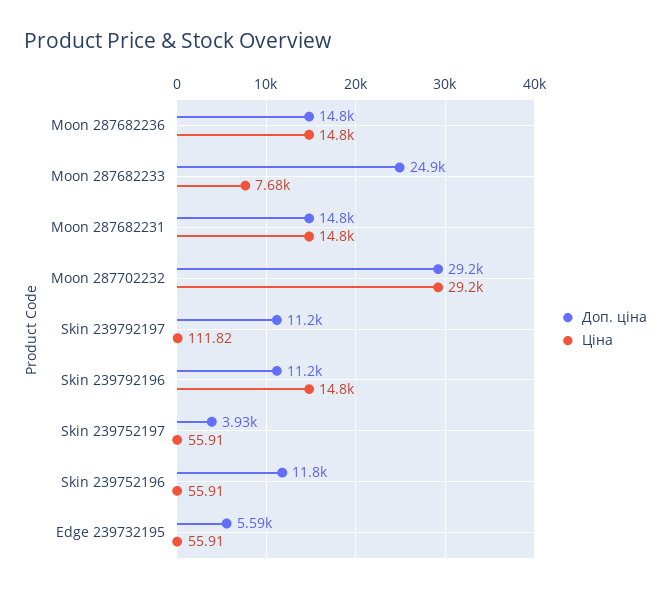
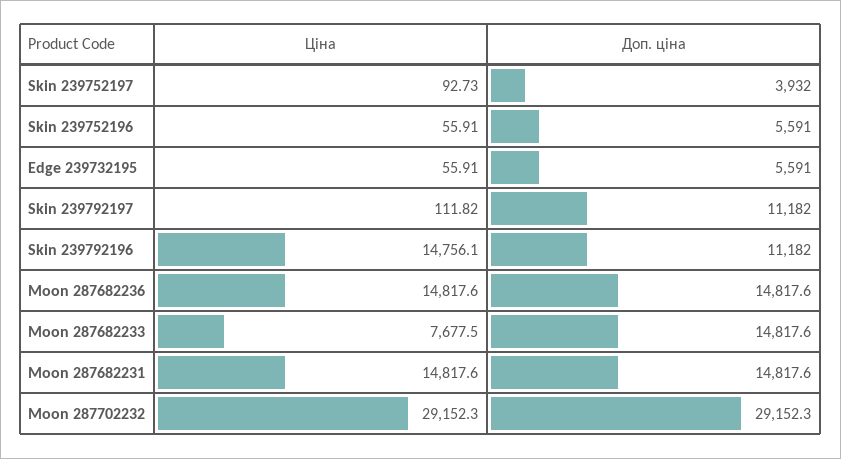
  {
    "Доп. ціна": {
      "Moon 287682236": 14817.6,
-     "Moon 287682233": 24900,
+     "Moon 287682233": 14817.6,
      "Moon 287682231": 14817.6,
      "Moon 287702232": 29152.3,
      "Skin 239792197": 11182,
      "Skin 239792196": 11182,
      "Skin 239752197": 3932,
-     "Skin 239752196": 11800,
+     "Skin 239752196": 5591,
      "Edge 239732195": 5591
    },
    "Ціна": {
      "Moon 287682236": 14817.6,
      "Moon 287682233": 7677.5,
      "Moon 287682231": 14817.6,
      "Moon 287702232": 29152.3,
      "Skin 239792197": 111.82,
      "Skin 239792196": 14756.1,
-     "Skin 239752197": 55.91,
+     "Skin 239752197": 92.73,
      "Skin 239752196": 55.91,
      "Edge 239732195": 55.91
    }
  }

